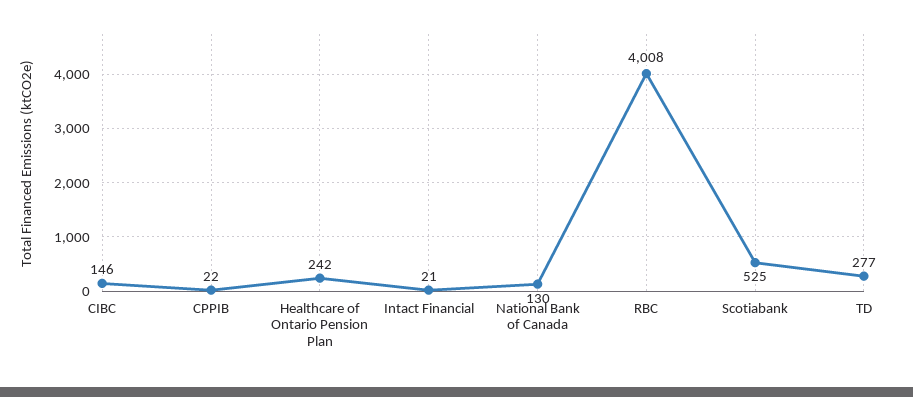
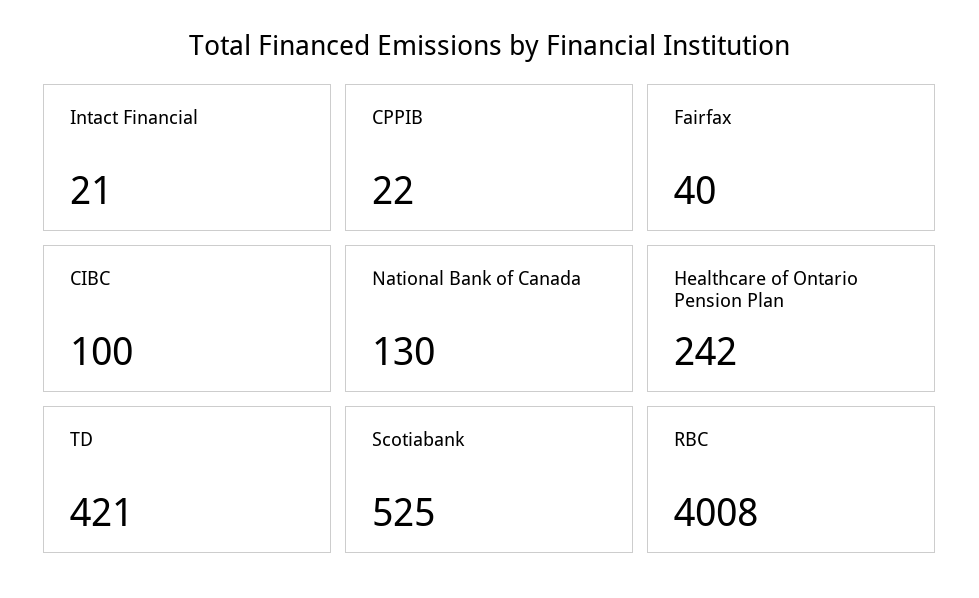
  {
-   "CIBC": 146,
+   "CIBC": 100,
    "CPPIB": 22,
    "Healthcare of Ontario Pension Plan": 242,
    "Intact Financial": 21,
    "National Bank of Canada": 130,
    "RBC": 4008,
    "Scotiabank": 525,
-   "TD": 277
+   "TD": 421,
+   "Fairfax": 40
  }

